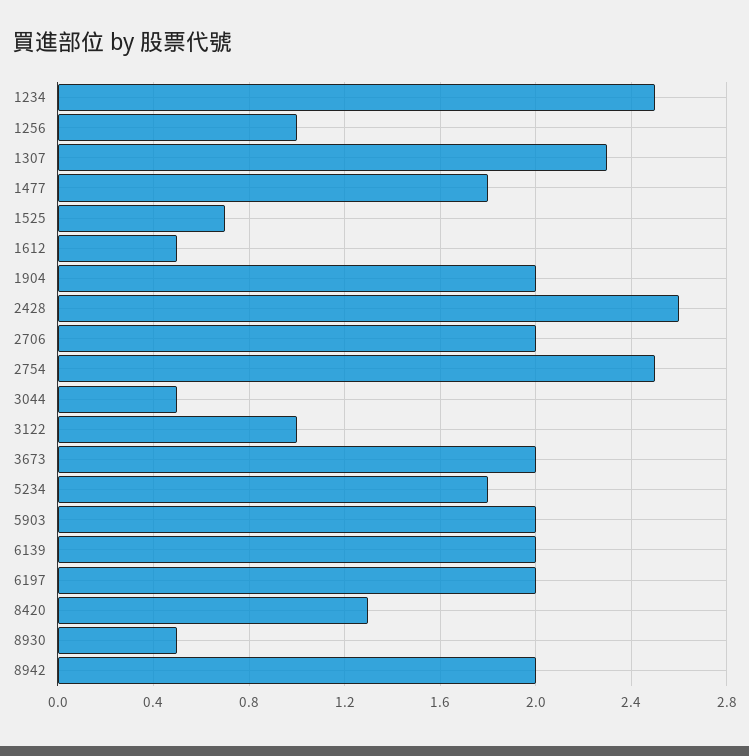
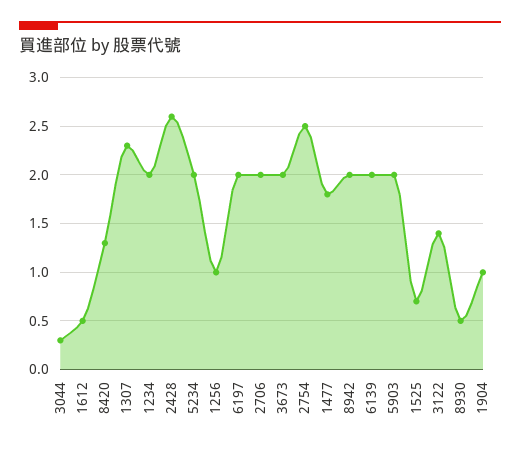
  {
-   "1234": 2.5,
+   "1234": 2,
    "1256": 1,
    "1307": 2.3,
    "1477": 1.8,
    "1525": 0.7,
    "1612": 0.5,
-   "1904": 2,
+   "1904": 1,
    "2428": 2.6,
    "2706": 2,
    "2754": 2.5,
-   "3044": 0.5,
+   "3044": 0.3,
-   "3122": 1,
+   "3122": 1.4,
    "3673": 2,
-   "5234": 1.8,
+   "5234": 2,
    "5903": 2,
    "6139": 2,
    "6197": 2,
    "8420": 1.3,
    "8930": 0.5,
    "8942": 2
  }

